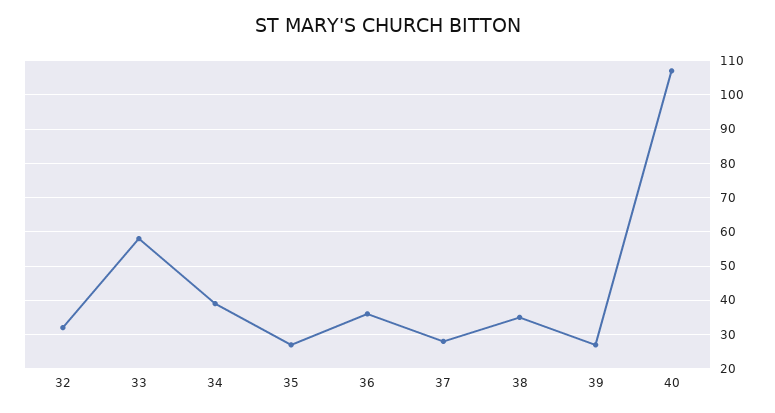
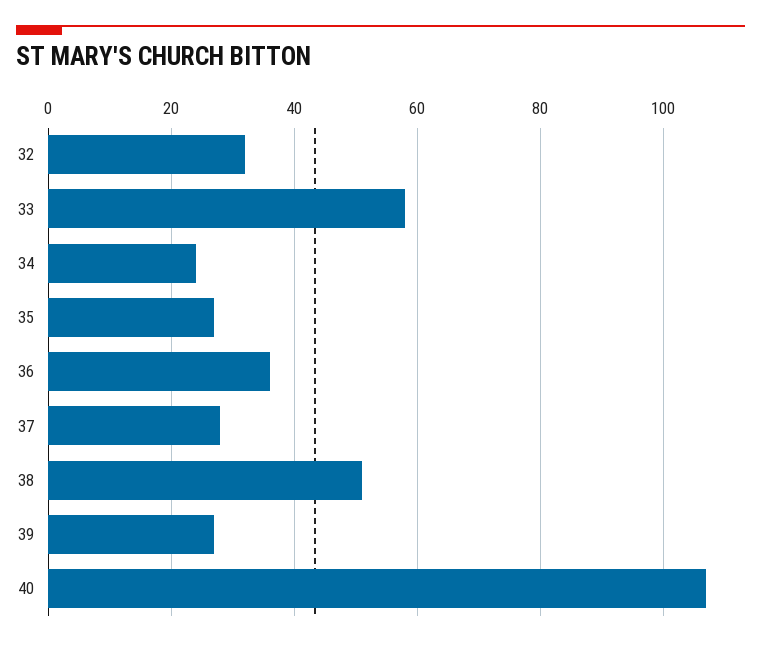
  {
    "32": 30,
    "33": 60,
-   "34": 40,
+   "34": 25,
    "35": 25,
    "36": 35,
    "37": 30,
-   "38": 35,
+   "38": 50,
    "39": 25,
    "40": 105
  }

